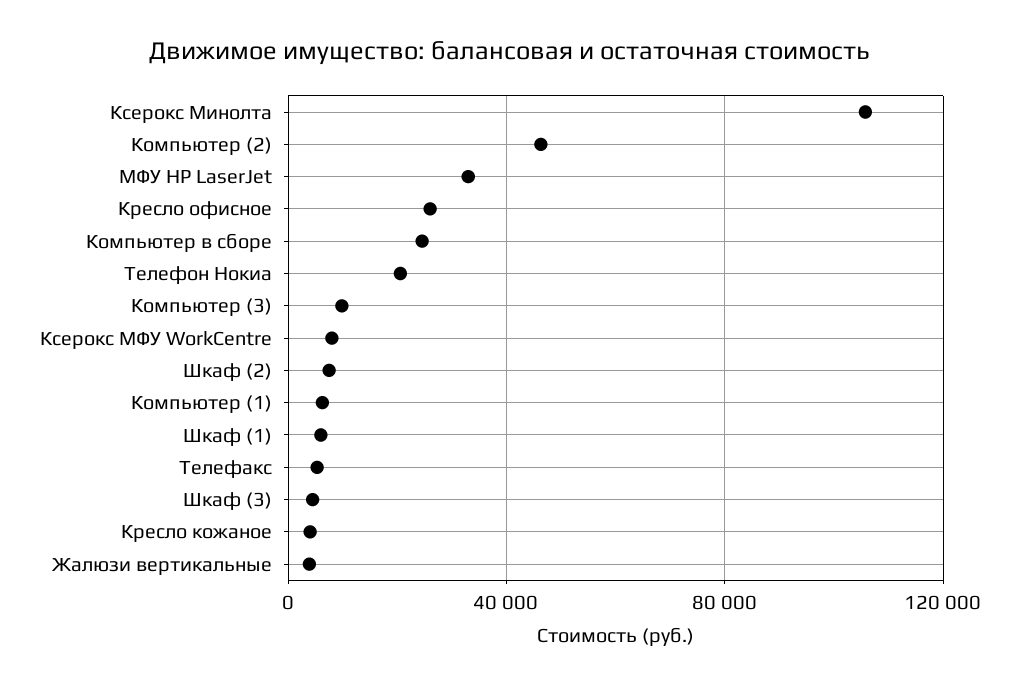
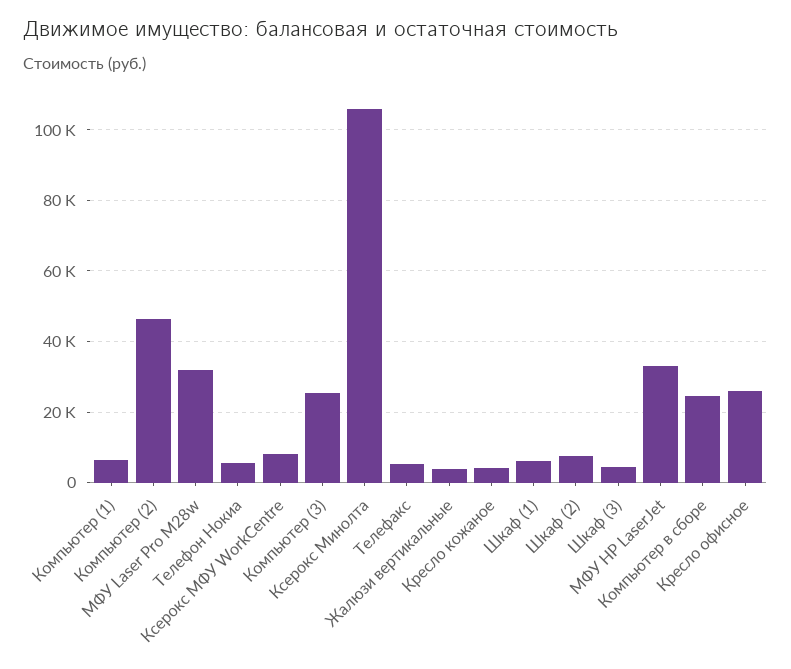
  {
    "Ксерокс Минолта": 106000,
    "Компьютер (2)": 46000,
    "МФУ HP LaserJet": 34000,
    "Кресло офисное": 26000,
    "Компьютер в сборе": 24000,
-   "Телефон Нокиа": 20000,
+   "Телефон Нокиа": 6000,
-   "Компьютер (3)": 10000,
+   "Компьютер (3)": 26000,
    "Ксерокс МФУ WorkCentre": 8000,
    "Шкаф (2)": 8000,
    "Компьютер (1)": 6000,
    "Шкаф (1)": 6000,
    "Телефакс": 6000,
    "Шкаф (3)": 4000,
    "Кресло кожаное": 4000,
-   "Жалюзи вертикальные": 4000
+   "Жалюзи вертикальные": 4000,
+   "МФУ Laser Pro M28w": 32000
  }

